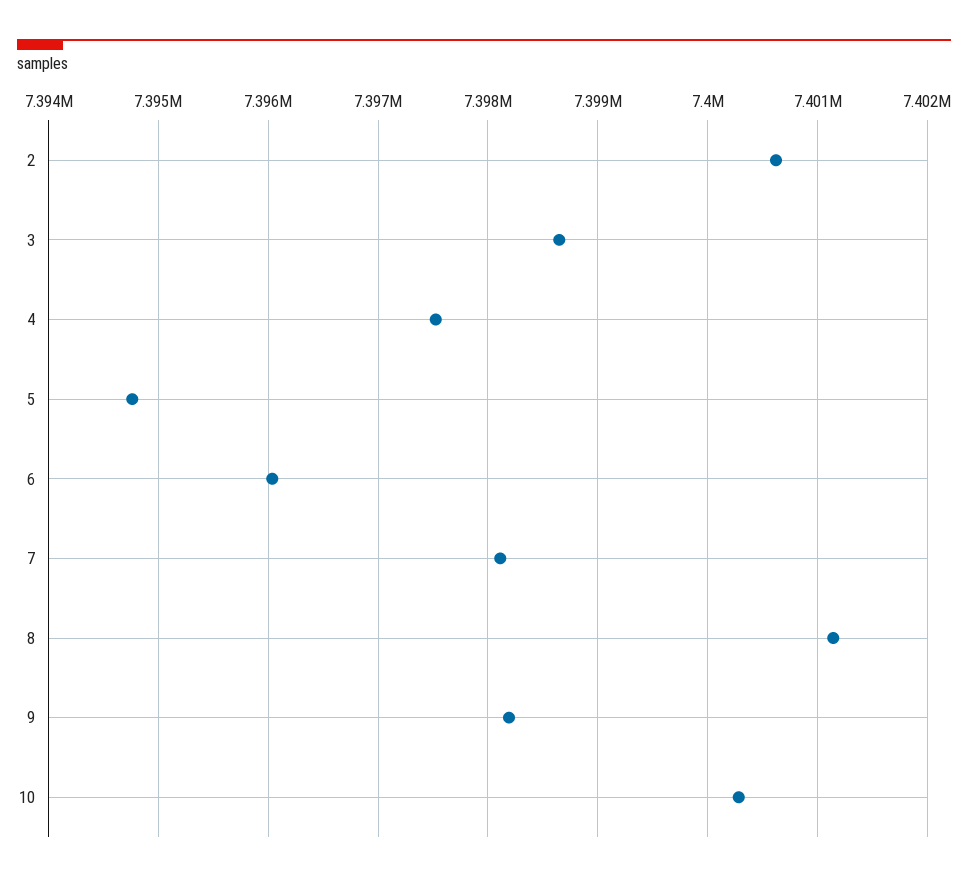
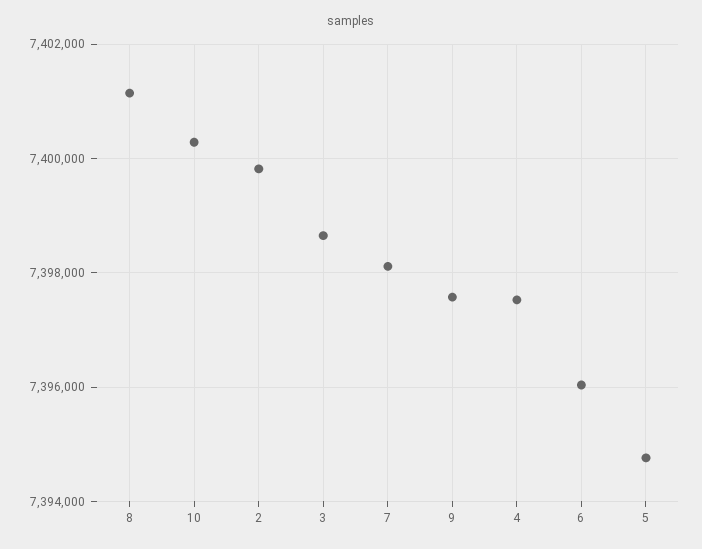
  {
-   "2": 7400600,
+   "2": 7399800,
    "3": 7398600,
    "4": 7397500,
    "5": 7394800,
    "6": 7396000,
    "7": 7398100,
    "8": 7401100,
-   "9": 7398200,
+   "9": 7397600,
    "10": 7400300
  }

